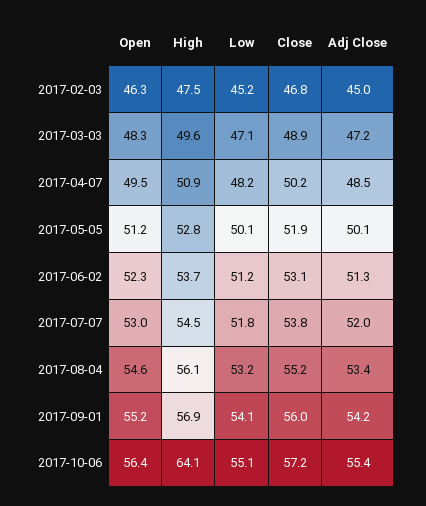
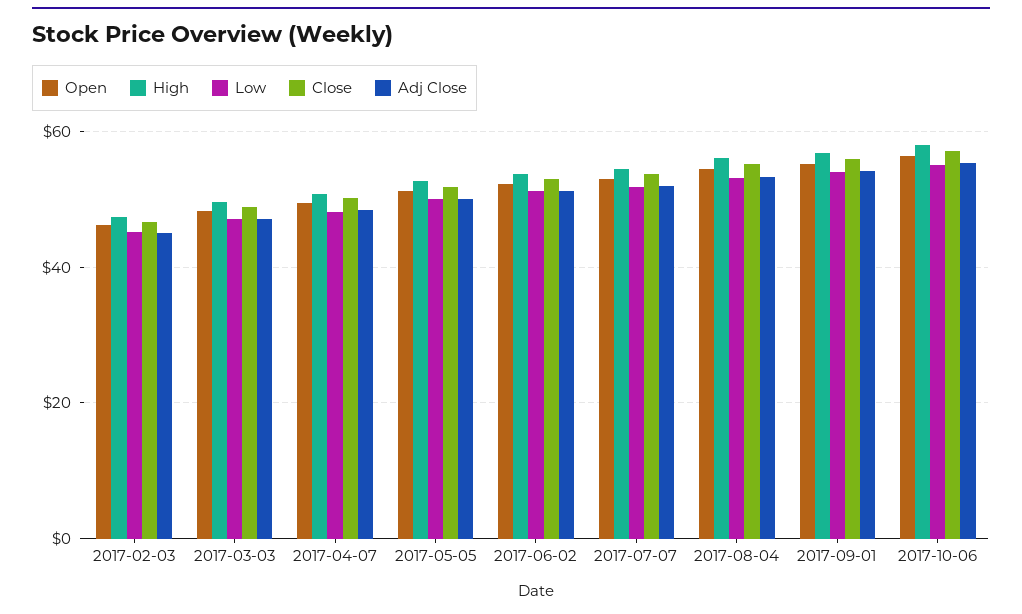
  {
    "Open": {
      "2017-02-03": 46.3,
      "2017-03-03": 48.3,
      "2017-04-07": 49.5,
      "2017-05-05": 51.2,
      "2017-06-02": 52.3,
      "2017-07-07": 53,
      "2017-08-04": 54.6,
      "2017-09-01": 55.2,
      "2017-10-06": 56.4
    },
    "High": {
      "2017-02-03": 47.5,
      "2017-03-03": 49.6,
      "2017-04-07": 50.9,
      "2017-05-05": 52.8,
      "2017-06-02": 53.7,
      "2017-07-07": 54.5,
      "2017-08-04": 56.1,
      "2017-09-01": 56.9,
-     "2017-10-06": 64.1
+     "2017-10-06": 58
    },
    "Low": {
      "2017-02-03": 45.2,
      "2017-03-03": 47.1,
      "2017-04-07": 48.2,
      "2017-05-05": 50.1,
      "2017-06-02": 51.2,
      "2017-07-07": 51.8,
      "2017-08-04": 53.2,
      "2017-09-01": 54.1,
      "2017-10-06": 55.1
    },
    "Close": {
      "2017-02-03": 46.8,
      "2017-03-03": 48.9,
      "2017-04-07": 50.2,
      "2017-05-05": 51.9,
      "2017-06-02": 53.1,
      "2017-07-07": 53.8,
      "2017-08-04": 55.2,
      "2017-09-01": 56,
      "2017-10-06": 57.2
    },
    "Adj Close": {
      "2017-02-03": 45,
      "2017-03-03": 47.2,
      "2017-04-07": 48.5,
      "2017-05-05": 50.1,
      "2017-06-02": 51.3,
      "2017-07-07": 52,
      "2017-08-04": 53.4,
      "2017-09-01": 54.2,
      "2017-10-06": 55.4
    }
  }

